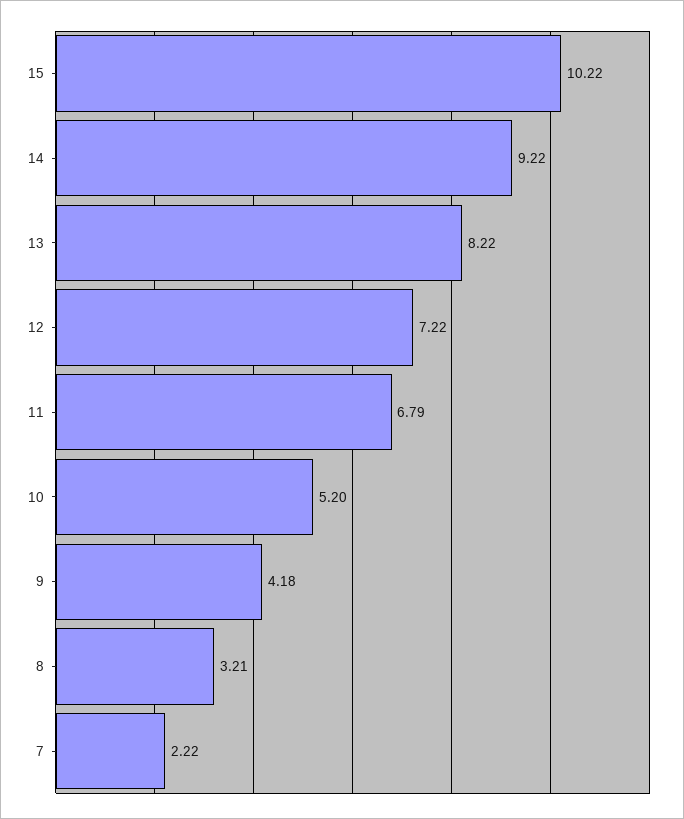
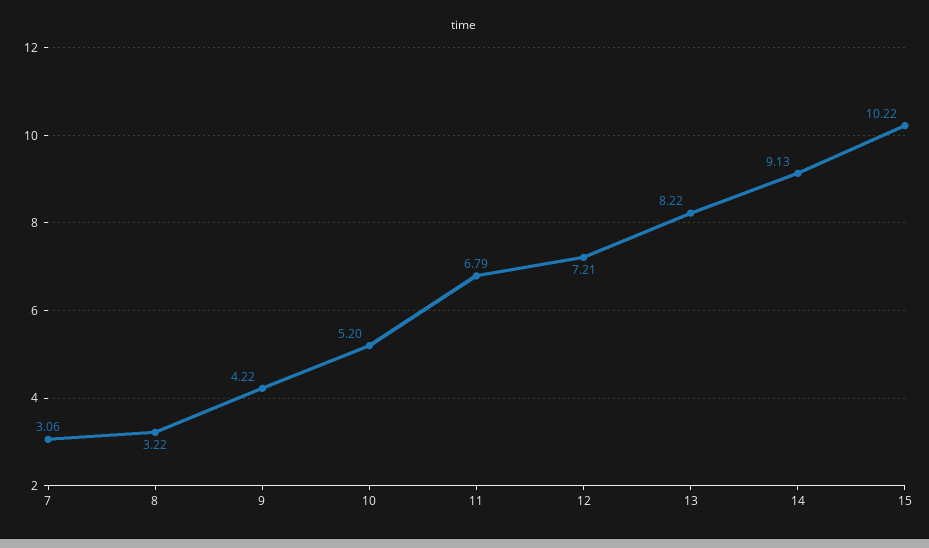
  {
    "15": 10.22,
-   "14": 9.22,
+   "14": 9.13,
    "13": 8.22,
-   "12": 7.22,
+   "12": 7.21,
    "11": 6.79,
    "10": 5.2,
-   "9": 4.18,
+   "9": 4.22,
-   "8": 3.21,
+   "8": 3.22,
-   "7": 2.22
+   "7": 3.06
  }

